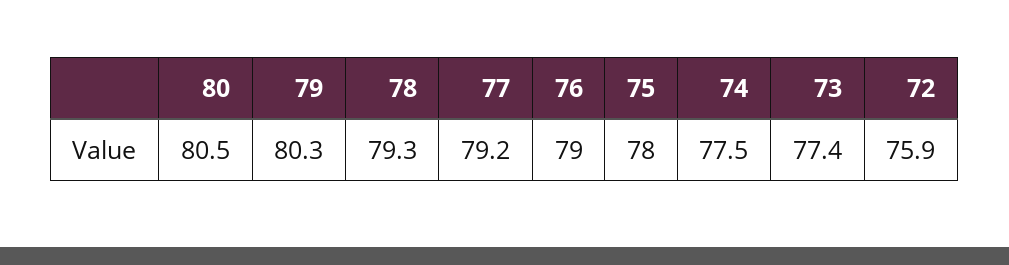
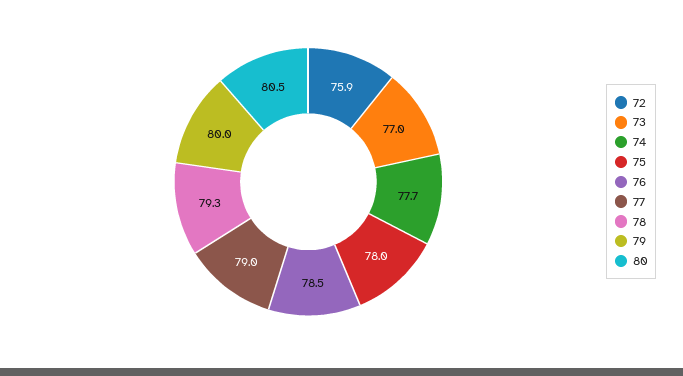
  {
    "80": 80.5,
-   "79": 80.3,
+   "79": 80,
    "78": 79.3,
-   "77": 79.2,
+   "77": 79,
-   "76": 79,
+   "76": 78.5,
    "75": 78,
-   "74": 77.5,
+   "74": 77.7,
-   "73": 77.4,
+   "73": 77,
    "72": 75.9
  }

